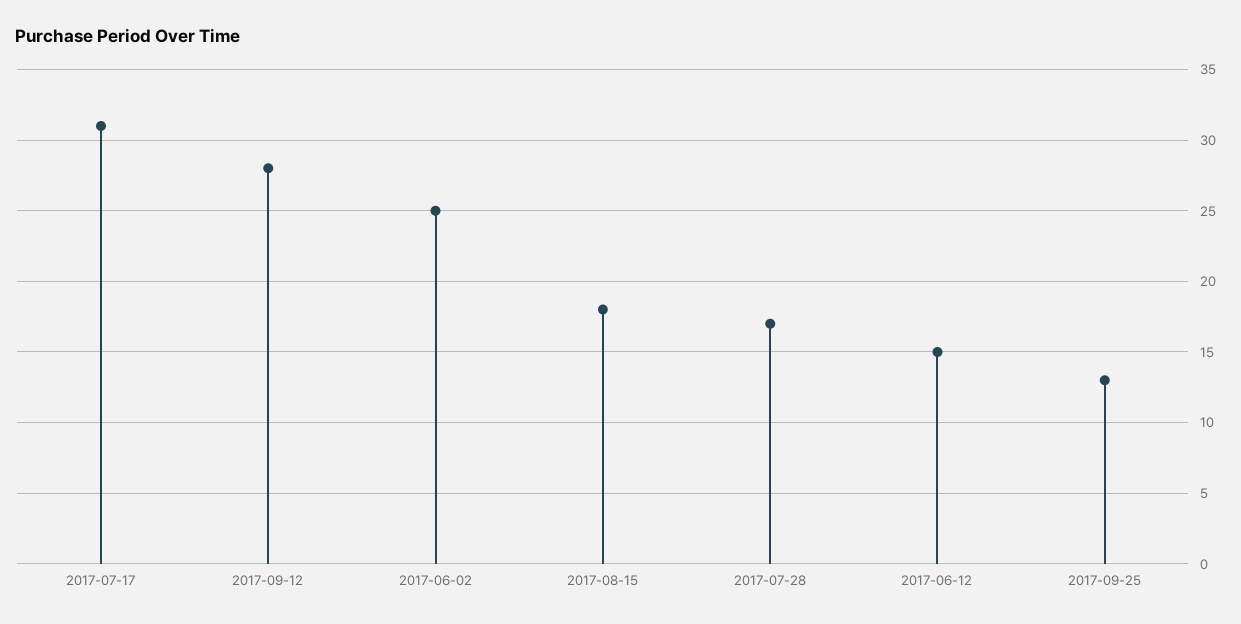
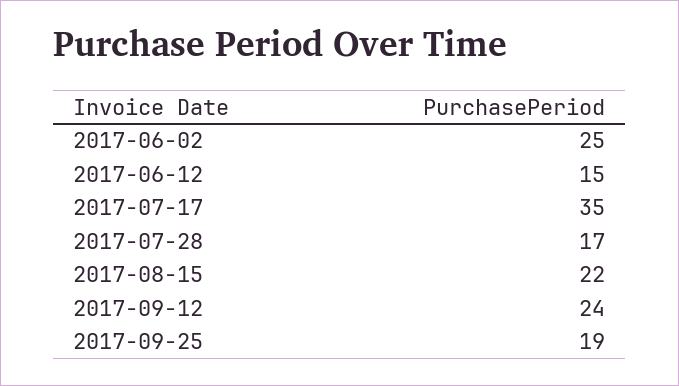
  {
-   "2017-07-17": 31,
+   "2017-07-17": 35,
-   "2017-09-12": 28,
+   "2017-09-12": 24,
    "2017-06-02": 25,
-   "2017-08-15": 18,
+   "2017-08-15": 22,
    "2017-07-28": 17,
    "2017-06-12": 15,
-   "2017-09-25": 13
+   "2017-09-25": 19
  }

